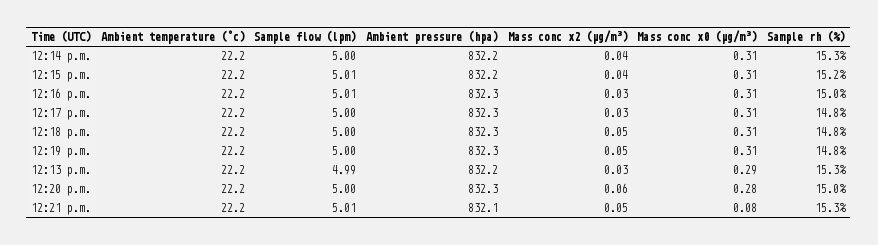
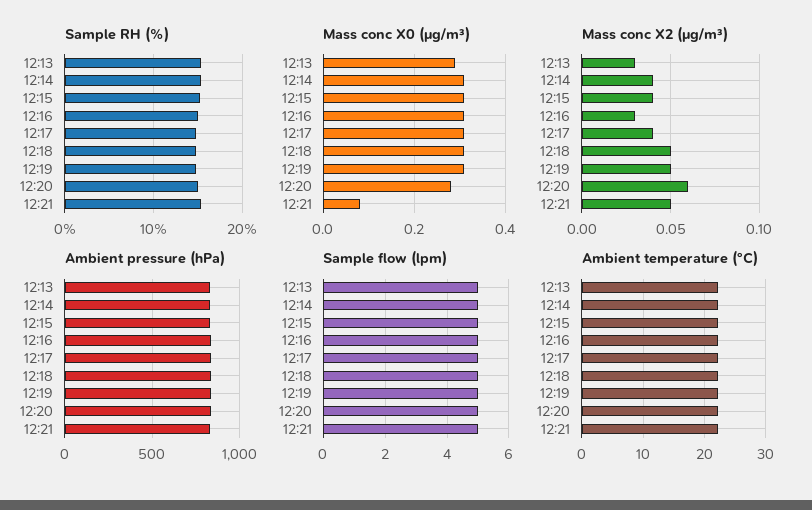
  {
    "Ambient temperature (°c)": {
      "12:14 p.m.": 22.2,
      "12:15 p.m.": 22.2,
      "12:16 p.m.": 22.2,
      "12:17 p.m.": 22.2,
      "12:18 p.m.": 22.2,
      "12:19 p.m.": 22.2,
      "12:13 p.m.": 22.2,
      "12:20 p.m.": 22.2,
      "12:21 p.m.": 22.2
    },
    "Sample flow (lpm)": {
      "12:14 p.m.": 5,
      "12:15 p.m.": 5.01,
      "12:16 p.m.": 5.01,
      "12:17 p.m.": 5,
      "12:18 p.m.": 5,
      "12:19 p.m.": 5,
      "12:13 p.m.": 4.99,
      "12:20 p.m.": 5,
      "12:21 p.m.": 5.01
    },
    "Ambient pressure (hpa)": {
      "12:14 p.m.": 832.2,
      "12:15 p.m.": 832.2,
      "12:16 p.m.": 832.3,
      "12:17 p.m.": 832.3,
      "12:18 p.m.": 832.3,
      "12:19 p.m.": 832.3,
      "12:13 p.m.": 832.2,
      "12:20 p.m.": 832.3,
      "12:21 p.m.": 832.1
    },
    "Mass conc x2 (μg/m³)": {
      "12:14 p.m.": 0.04,
      "12:15 p.m.": 0.04,
      "12:16 p.m.": 0.03,
-     "12:17 p.m.": 0.03,
+     "12:17 p.m.": 0.04,
      "12:18 p.m.": 0.05,
      "12:19 p.m.": 0.05,
      "12:13 p.m.": 0.03,
      "12:20 p.m.": 0.06,
      "12:21 p.m.": 0.05
    },
    "Mass conc x0 (μg/m³)": {
      "12:14 p.m.": 0.31,
      "12:15 p.m.": 0.31,
      "12:16 p.m.": 0.31,
      "12:17 p.m.": 0.31,
      "12:18 p.m.": 0.31,
      "12:19 p.m.": 0.31,
      "12:13 p.m.": 0.29,
      "12:20 p.m.": 0.28,
      "12:21 p.m.": 0.08
    },
    "Sample rh (%)": {
      "12:14 p.m.": 15.3,
      "12:15 p.m.": 15.2,
      "12:16 p.m.": 15,
      "12:17 p.m.": 14.8,
      "12:18 p.m.": 14.8,
      "12:19 p.m.": 14.8,
      "12:13 p.m.": 15.3,
      "12:20 p.m.": 15,
      "12:21 p.m.": 15.3
    }
  }

